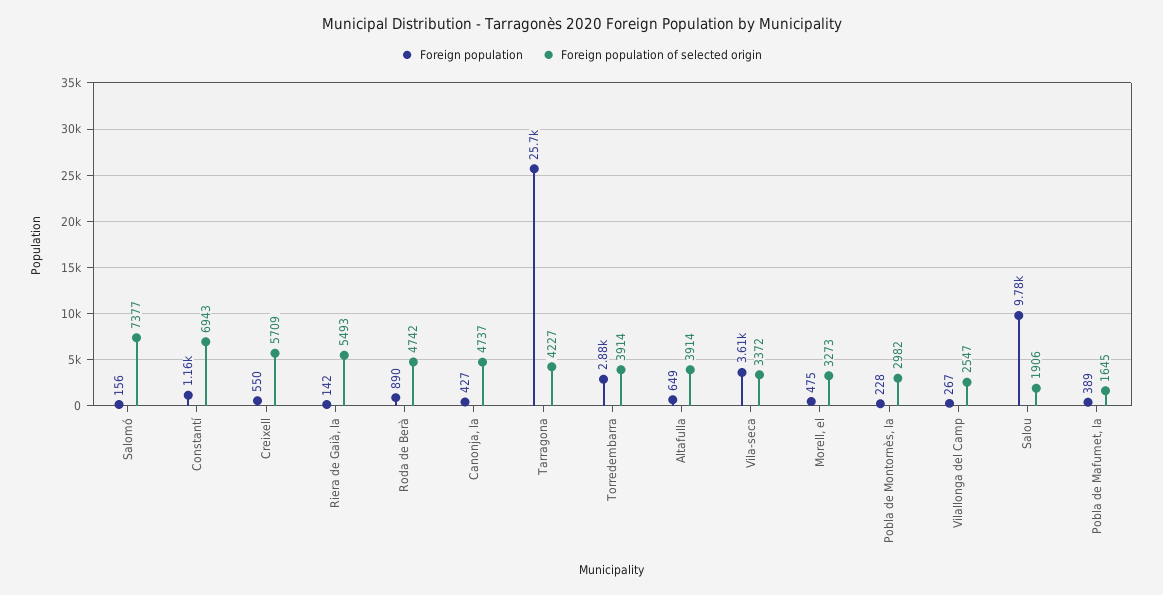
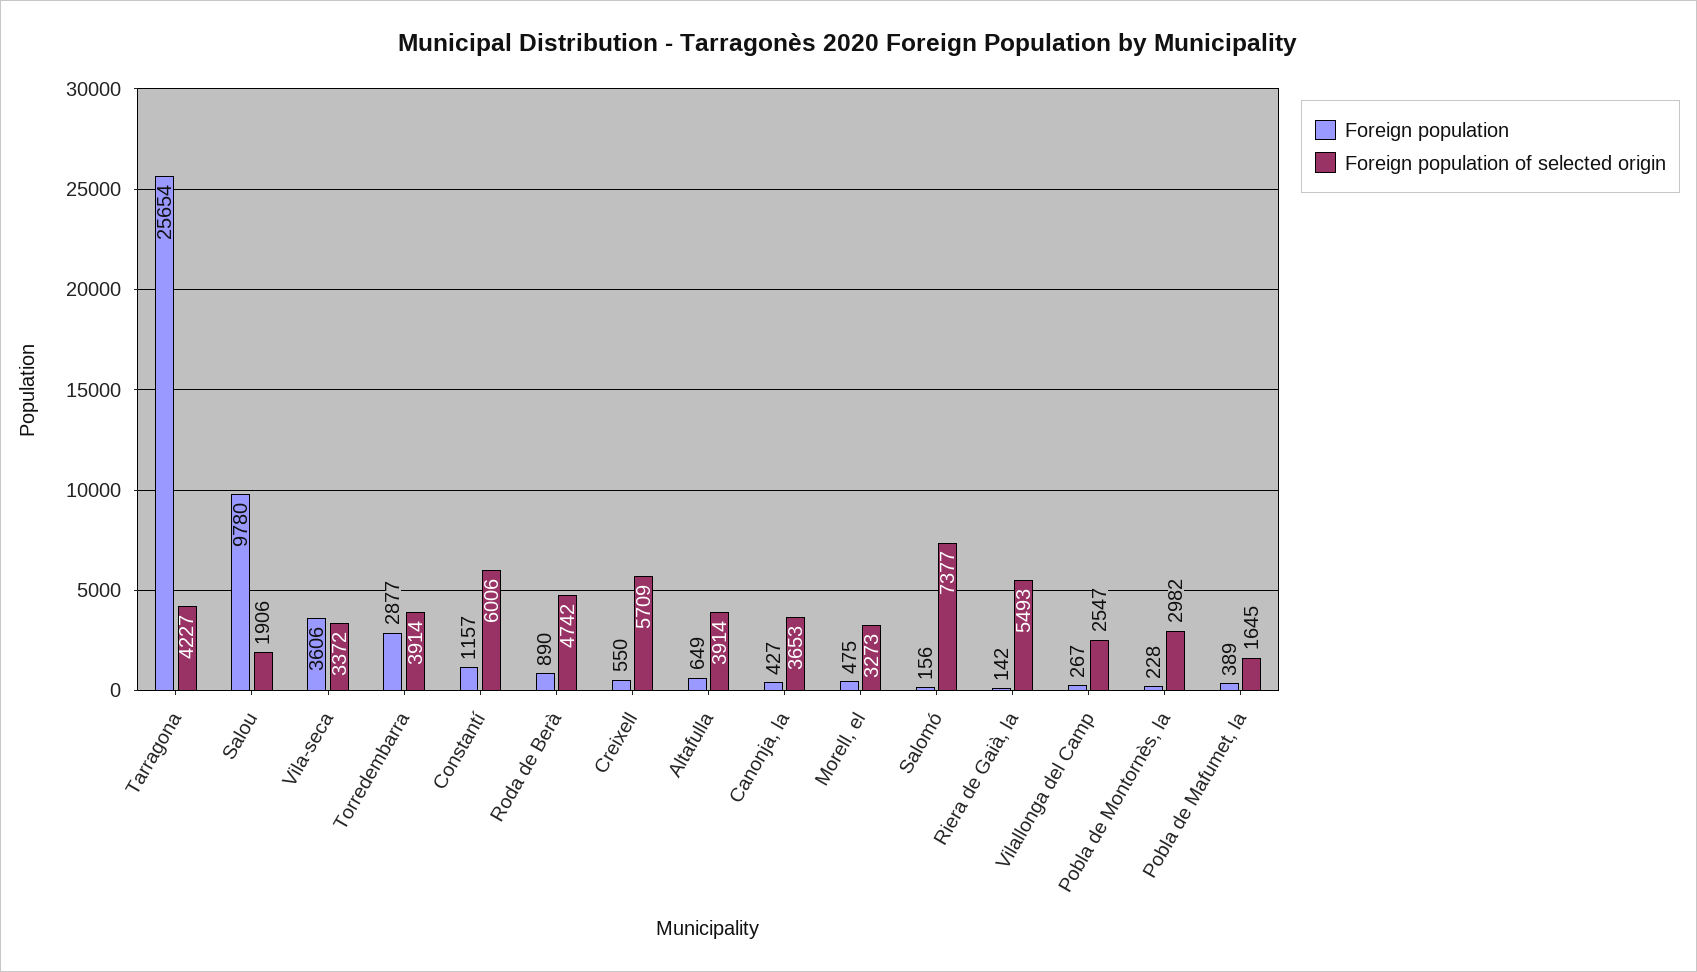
  {
    "Foreign population": {
      "Salomó": 156,
      "Constantí": 1157,
      "Creixell": 550,
      "Riera de Gaià, la": 142,
      "Roda de Berà": 890,
      "Canonja, la": 427,
      "Tarragona": 25654,
      "Torredembarra": 2877,
      "Altafulla": 649,
      "Vila-seca": 3606,
      "Morell, el": 475,
      "Pobla de Montornès, la": 228,
      "Vilallonga del Camp": 267,
      "Salou": 9780,
      "Pobla de Mafumet, la": 389
    },
    "Foreign population of selected origin": {
      "Salomó": 7377,
-     "Constantí": 6943,
+     "Constantí": 6006,
      "Creixell": 5709,
      "Riera de Gaià, la": 5493,
      "Roda de Berà": 4742,
-     "Canonja, la": 4737,
+     "Canonja, la": 3653,
      "Tarragona": 4227,
      "Torredembarra": 3914,
      "Altafulla": 3914,
      "Vila-seca": 3372,
      "Morell, el": 3273,
      "Pobla de Montornès, la": 2982,
      "Vilallonga del Camp": 2547,
      "Salou": 1906,
      "Pobla de Mafumet, la": 1645
    }
  }

